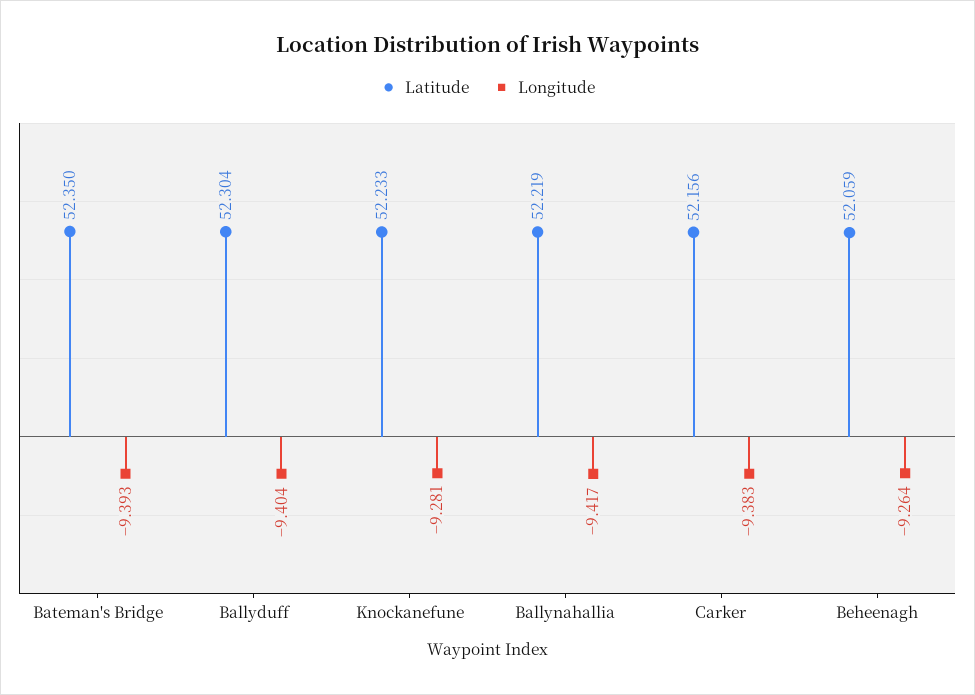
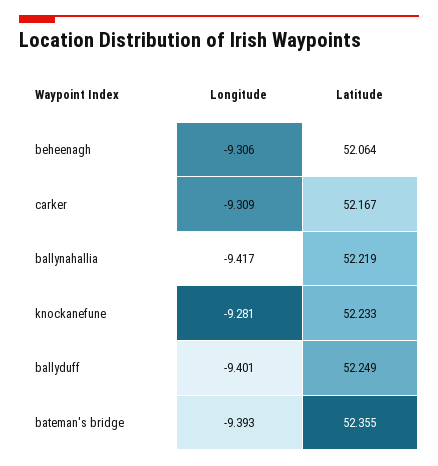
  {
    "Latitude": {
-     "Bateman's Bridge": 52.35,
+     "Bateman's Bridge": 52.355,
-     "Ballyduff": 52.304,
+     "Ballyduff": 52.249,
      "Knockanefune": 52.233,
      "Ballynahallia": 52.219,
-     "Carker": 52.156,
+     "Carker": 52.167,
-     "Beheenagh": 52.059
+     "Beheenagh": 52.064
    },
    "Longitude": {
      "Bateman's Bridge": -9.393,
-     "Ballyduff": -9.404,
+     "Ballyduff": -9.401,
      "Knockanefune": -9.281,
      "Ballynahallia": -9.417,
-     "Carker": -9.383,
+     "Carker": -9.309,
-     "Beheenagh": -9.264
+     "Beheenagh": -9.306
    }
  }

